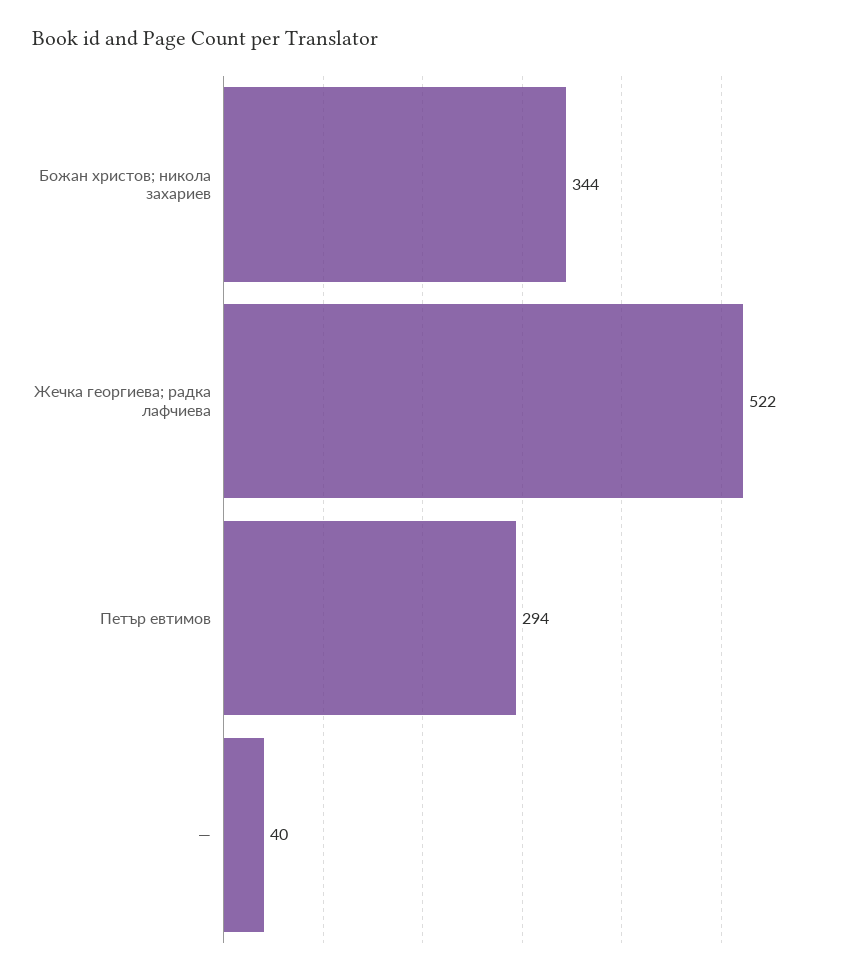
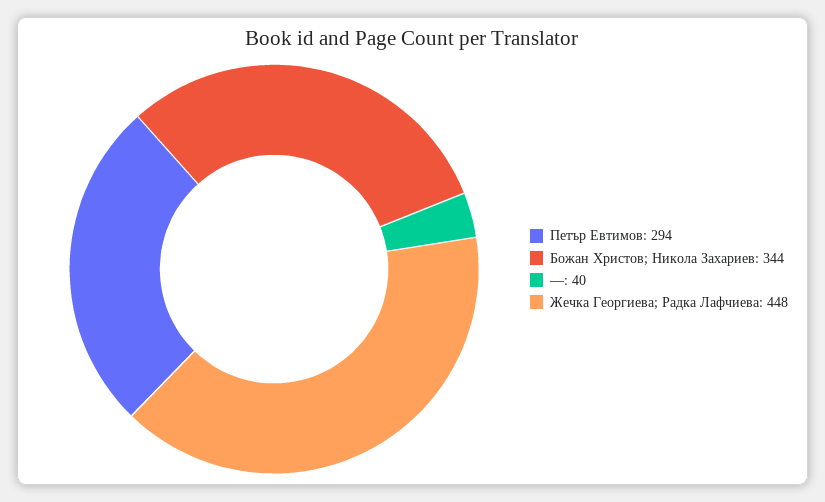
  {
    "Божан христов; никола захариев": 344,
-   "Жечка георгиева; радка лафчиева": 522,
+   "Жечка георгиева; радка лафчиева": 448,
    "Петър евтимов": 294,
    "—": 40
  }

